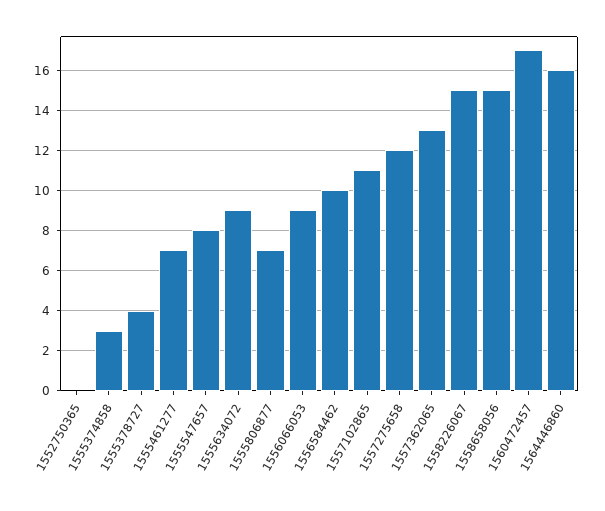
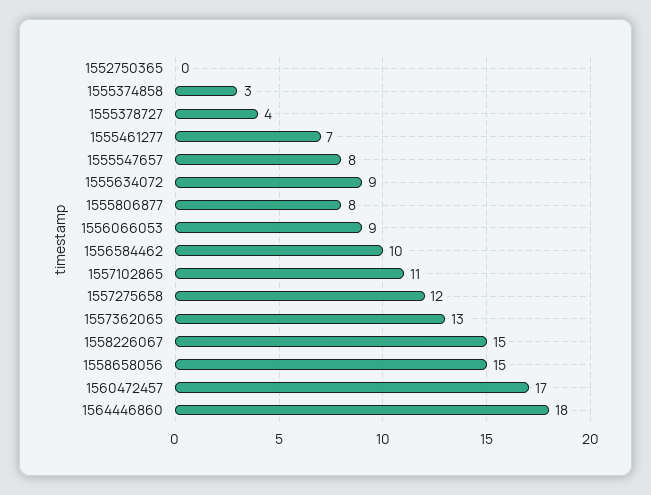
  {
    "1552750365": 0,
    "1555374858": 3,
    "1555378727": 4,
    "1555461277": 7,
    "1555547657": 8,
    "1555634072": 9,
-   "1555806877": 7,
+   "1555806877": 8,
    "1556066053": 9,
    "1556584462": 10,
    "1557102865": 11,
    "1557275658": 12,
    "1557362065": 13,
    "1558226067": 15,
    "1558658056": 15,
    "1560472457": 17,
-   "1564446860": 16
+   "1564446860": 18
  }

